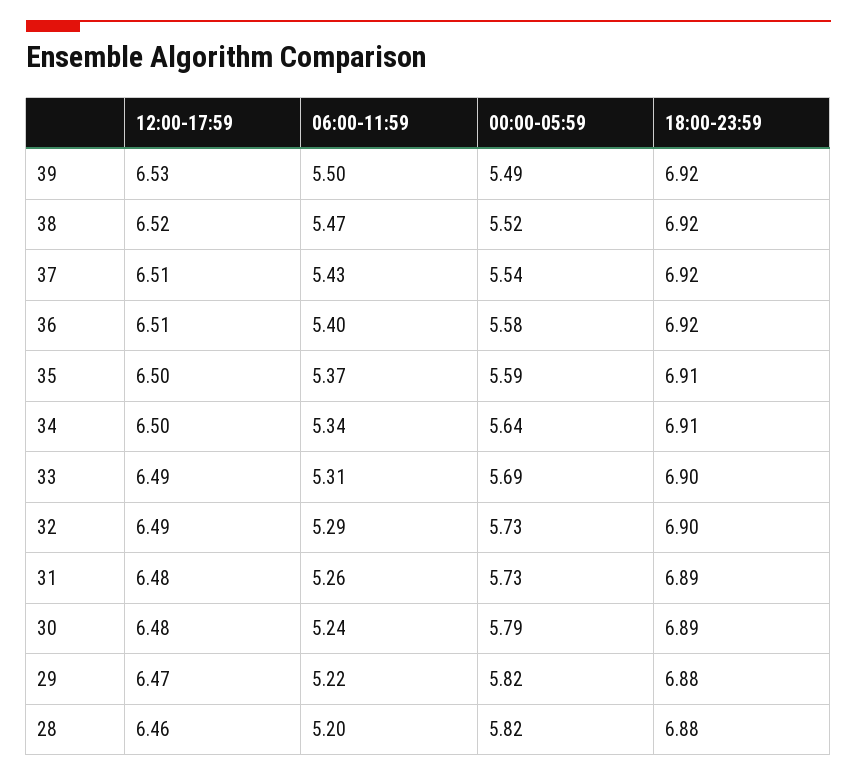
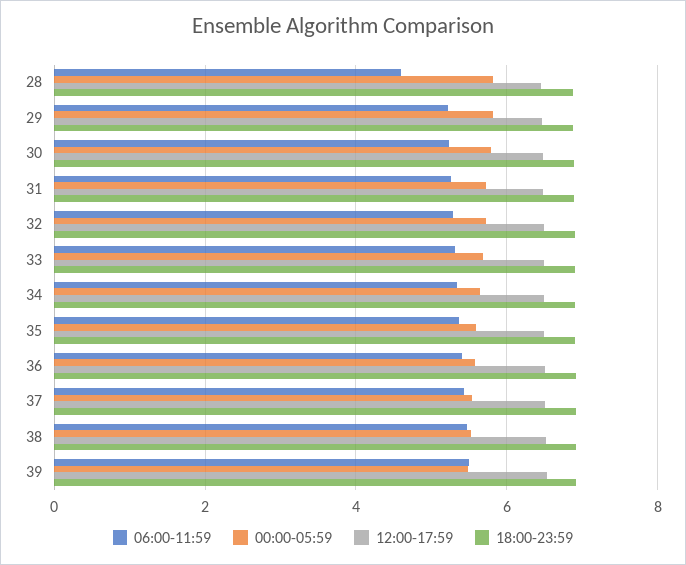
  {
    "12:00-17:59": {
      "39": 6.53,
      "38": 6.52,
      "37": 6.51,
      "36": 6.51,
      "35": 6.5,
      "34": 6.5,
      "33": 6.49,
      "32": 6.49,
      "31": 6.48,
      "30": 6.48,
      "29": 6.47,
      "28": 6.46
    },
    "06:00-11:59": {
      "39": 5.5,
      "38": 5.47,
      "37": 5.43,
      "36": 5.4,
      "35": 5.37,
      "34": 5.34,
      "33": 5.31,
      "32": 5.29,
      "31": 5.26,
      "30": 5.24,
      "29": 5.22,
-     "28": 5.2
+     "28": 4.6
    },
    "00:00-05:59": {
      "39": 5.49,
      "38": 5.52,
      "37": 5.54,
      "36": 5.58,
      "35": 5.59,
      "34": 5.64,
      "33": 5.69,
      "32": 5.73,
      "31": 5.73,
      "30": 5.79,
      "29": 5.82,
      "28": 5.82
    },
    "18:00-23:59": {
      "39": 6.92,
      "38": 6.92,
      "37": 6.92,
      "36": 6.92,
      "35": 6.91,
      "34": 6.91,
      "33": 6.9,
      "32": 6.9,
      "31": 6.89,
      "30": 6.89,
      "29": 6.88,
      "28": 6.88
    }
  }

